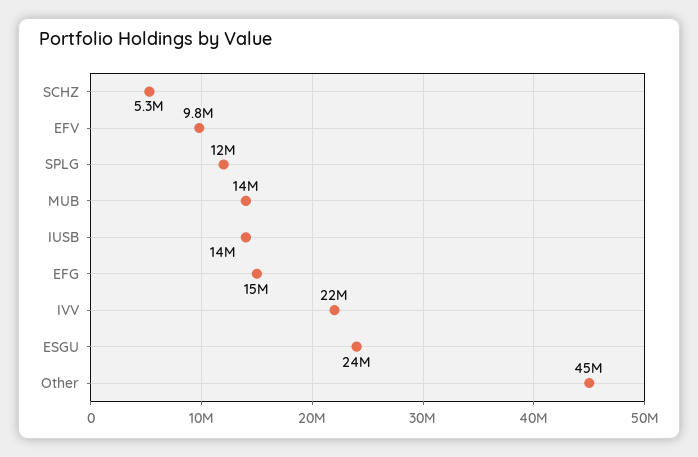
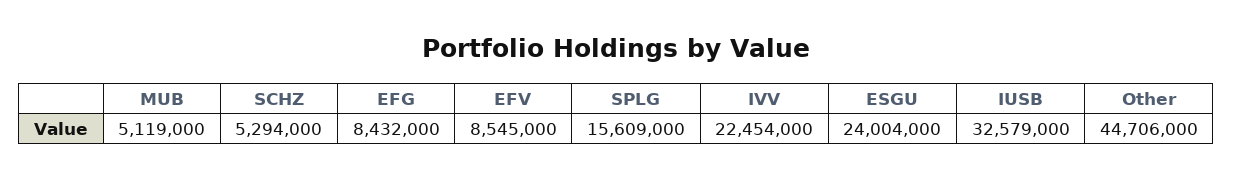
  {
    "SCHZ": 5294000,
-   "EFV": 9800000,
+   "EFV": 8545000,
-   "SPLG": 12000000,
+   "SPLG": 15609000,
-   "MUB": 14000000,
+   "MUB": 5119000,
-   "IUSB": 14000000,
+   "IUSB": 32579000,
-   "EFG": 15000000,
+   "EFG": 8432000,
    "IVV": 22454000,
    "ESGU": 24004000,
    "Other": 44706000
  }

